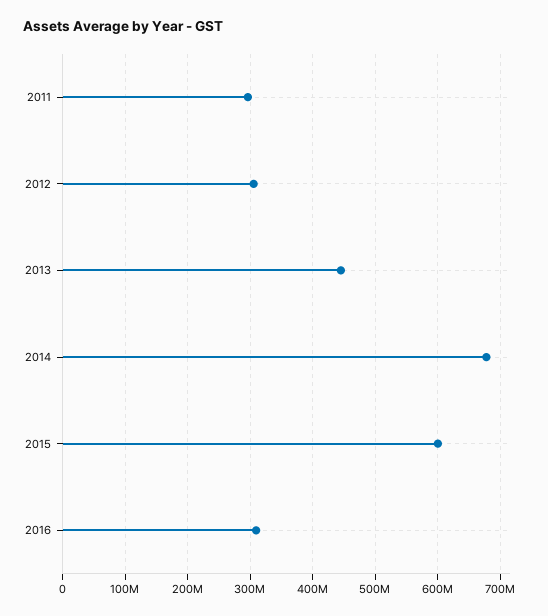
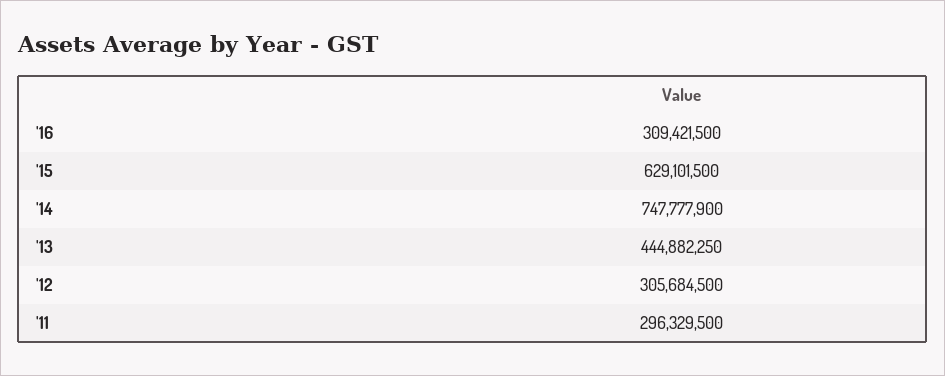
  {
    "2011": 296329500,
    "2012": 305684500,
    "2013": 444882250,
-   "2014": 680000000,
+   "2014": 747777900,
-   "2015": 600000000,
+   "2015": 629101500,
    "2016": 309421500
  }

